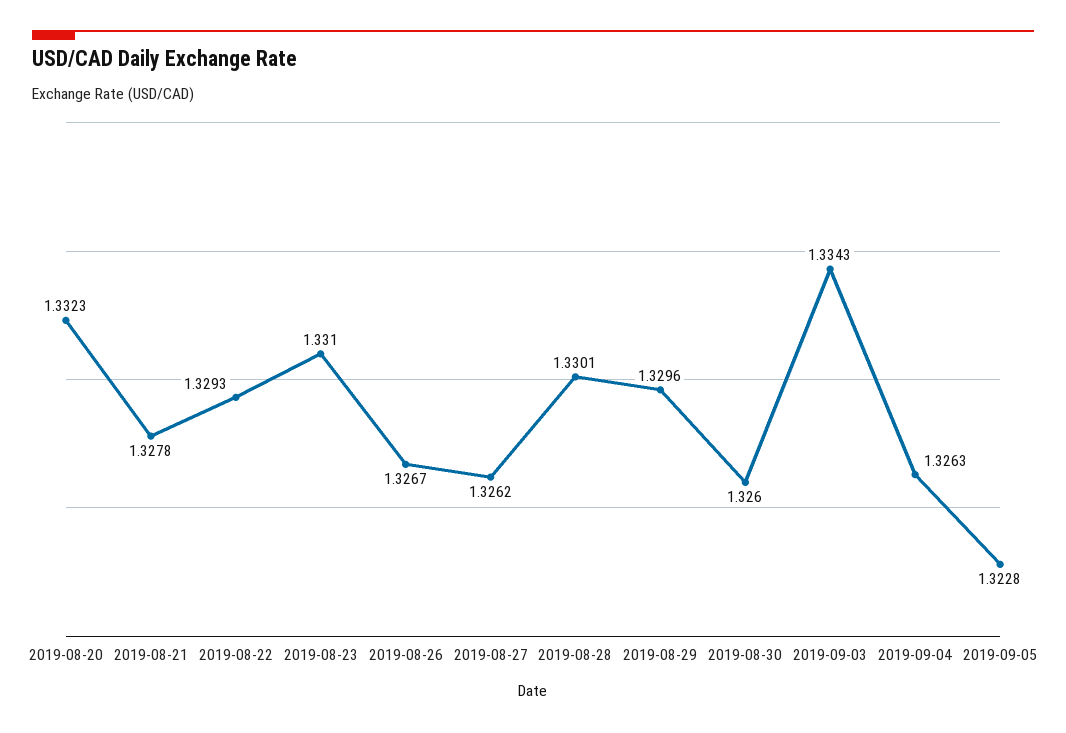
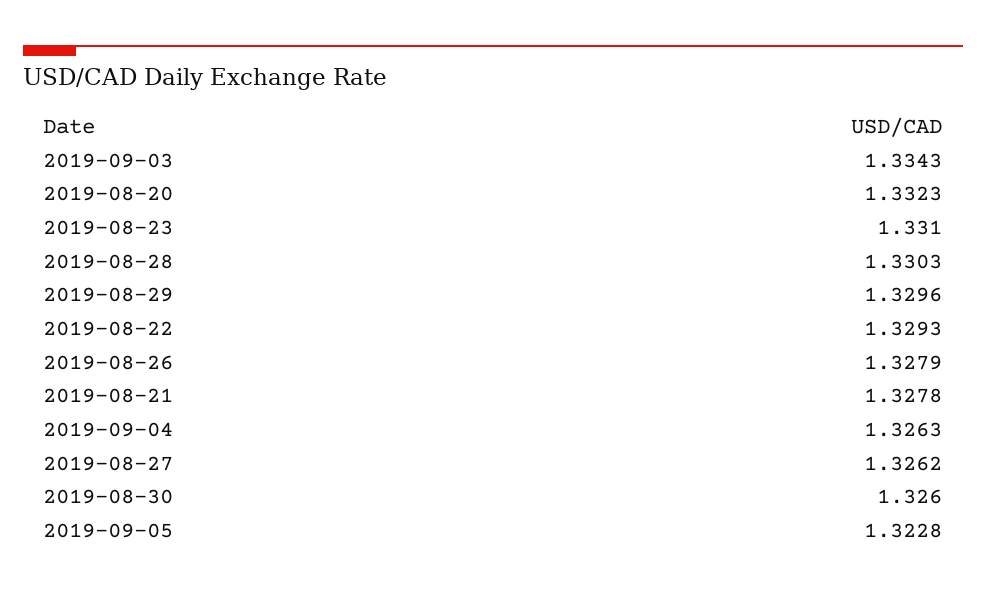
  {
    "2019-08-20": 1.3323,
    "2019-08-21": 1.3278,
    "2019-08-22": 1.3293,
    "2019-08-23": 1.331,
-   "2019-08-26": 1.3267,
+   "2019-08-26": 1.3279,
    "2019-08-27": 1.3262,
-   "2019-08-28": 1.3301,
+   "2019-08-28": 1.3303,
    "2019-08-29": 1.3296,
    "2019-08-30": 1.326,
    "2019-09-03": 1.3343,
    "2019-09-04": 1.3263,
    "2019-09-05": 1.3228
  }

